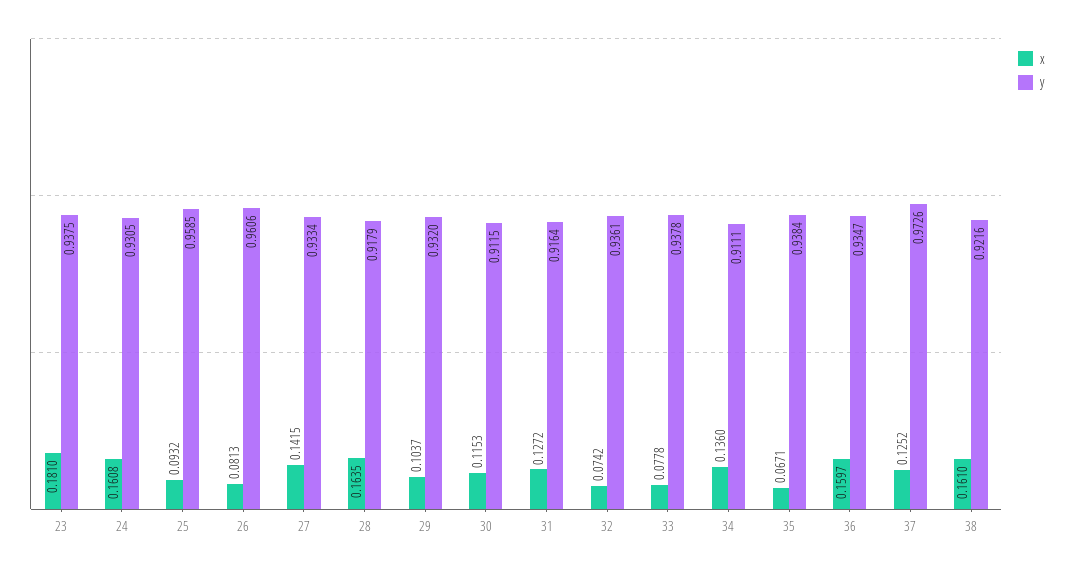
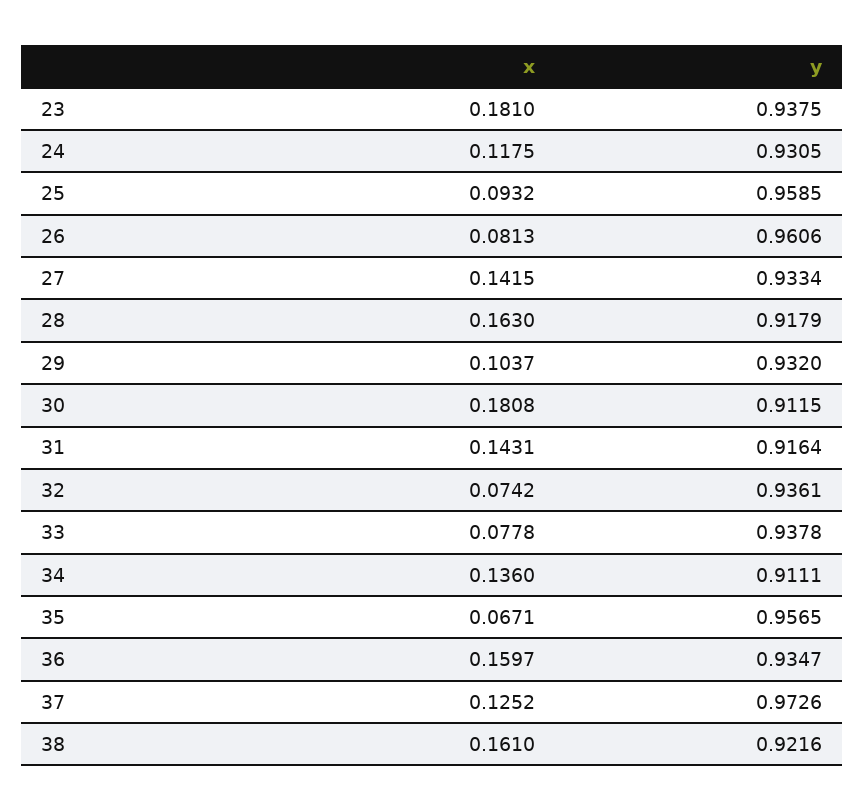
  {
    "x": {
      "23": 0.181,
-     "24": 0.1608,
+     "24": 0.1175,
      "25": 0.0932,
      "26": 0.0813,
      "27": 0.1415,
-     "28": 0.1635,
+     "28": 0.163,
      "29": 0.1037,
-     "30": 0.1153,
+     "30": 0.1808,
-     "31": 0.1272,
+     "31": 0.1431,
      "32": 0.0742,
      "33": 0.0778,
      "34": 0.136,
      "35": 0.0671,
      "36": 0.1597,
      "37": 0.1252,
      "38": 0.161
    },
    "y": {
      "23": 0.9375,
      "24": 0.9305,
      "25": 0.9585,
      "26": 0.9606,
      "27": 0.9334,
      "28": 0.9179,
      "29": 0.932,
      "30": 0.9115,
      "31": 0.9164,
      "32": 0.9361,
      "33": 0.9378,
      "34": 0.9111,
-     "35": 0.9384,
+     "35": 0.9565,
      "36": 0.9347,
      "37": 0.9726,
      "38": 0.9216
    }
  }

